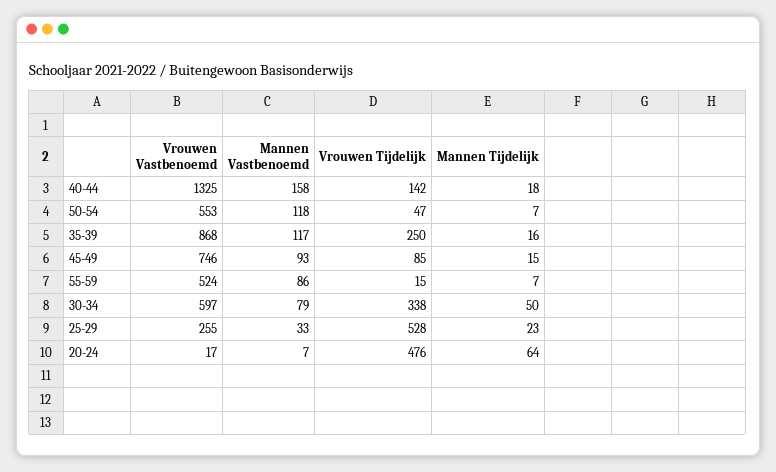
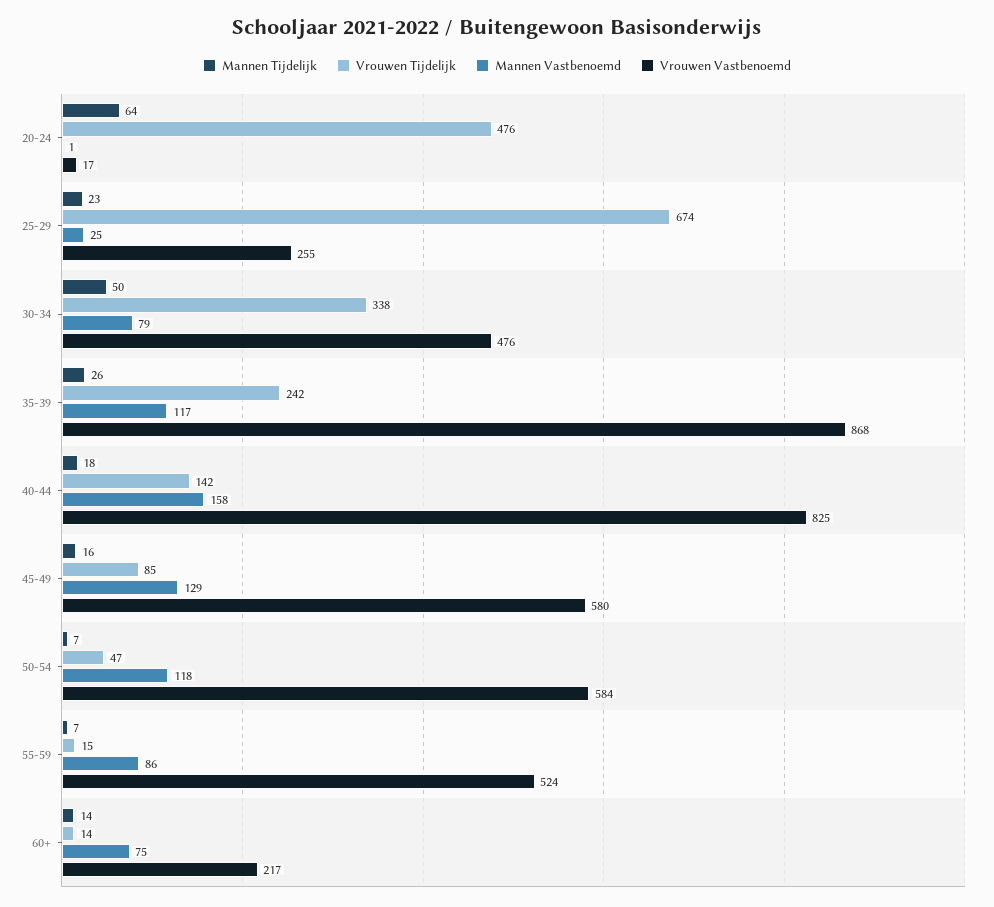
  {
    "Vrouwen Vastbenoemd": {
-     "40-44": 1325,
+     "40-44": 825,
-     "50-54": 553,
+     "50-54": 584,
      "35-39": 868,
-     "45-49": 746,
+     "45-49": 580,
      "55-59": 524,
-     "30-34": 597,
+     "30-34": 476,
      "25-29": 255,
-     "20-24": 17
+     "20-24": 17,
+     "60+": 217
    },
    "Mannen Vastbenoemd": {
      "40-44": 158,
      "50-54": 118,
      "35-39": 117,
-     "45-49": 93,
+     "45-49": 129,
      "55-59": 86,
      "30-34": 79,
-     "25-29": 33,
+     "25-29": 25,
-     "20-24": 7
+     "20-24": 1,
+     "60+": 75
    },
    "Vrouwen Tijdelijk": {
      "40-44": 142,
      "50-54": 47,
-     "35-39": 250,
+     "35-39": 242,
      "45-49": 85,
      "55-59": 15,
      "30-34": 338,
-     "25-29": 528,
+     "25-29": 674,
-     "20-24": 476
+     "20-24": 476,
+     "60+": 14
    },
    "Mannen Tijdelijk": {
      "40-44": 18,
      "50-54": 7,
-     "35-39": 16,
+     "35-39": 26,
-     "45-49": 15,
+     "45-49": 16,
      "55-59": 7,
      "30-34": 50,
      "25-29": 23,
-     "20-24": 64
+     "20-24": 64,
+     "60+": 14
    }
  }

